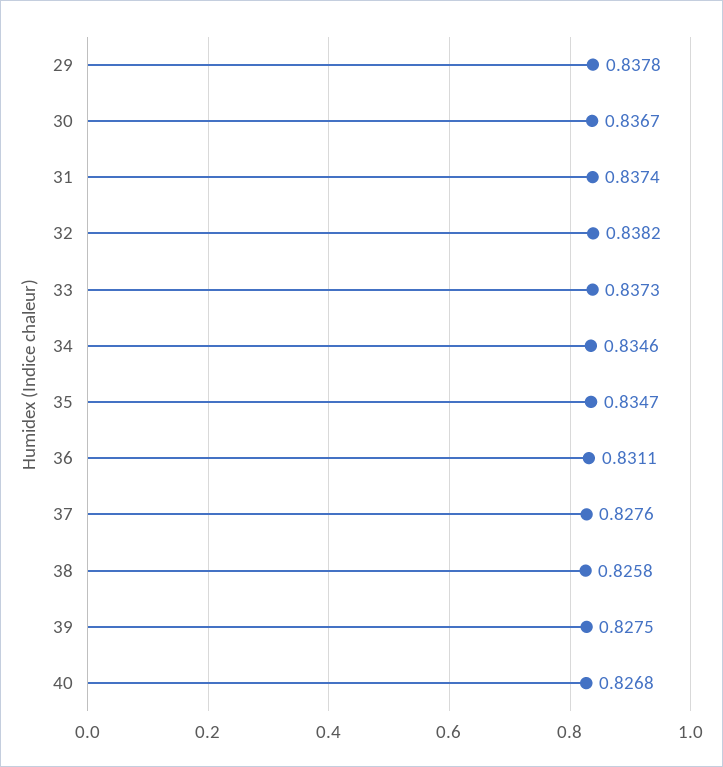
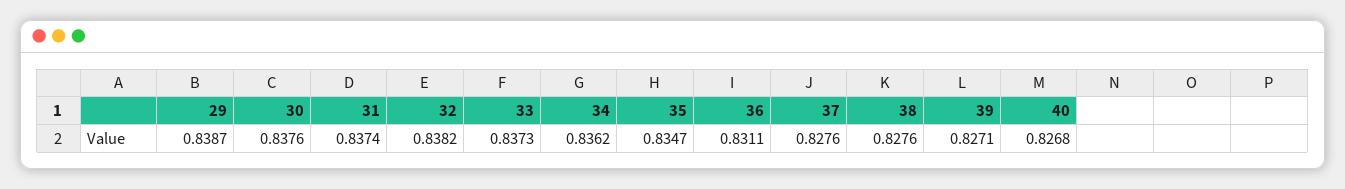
  {
-   "29": 0.8378,
+   "29": 0.8387,
-   "30": 0.8367,
+   "30": 0.8376,
    "31": 0.8374,
    "32": 0.8382,
    "33": 0.8373,
-   "34": 0.8346,
+   "34": 0.8362,
    "35": 0.8347,
    "36": 0.8311,
    "37": 0.8276,
-   "38": 0.8258,
+   "38": 0.8276,
-   "39": 0.8275,
+   "39": 0.8271,
    "40": 0.8268
  }

